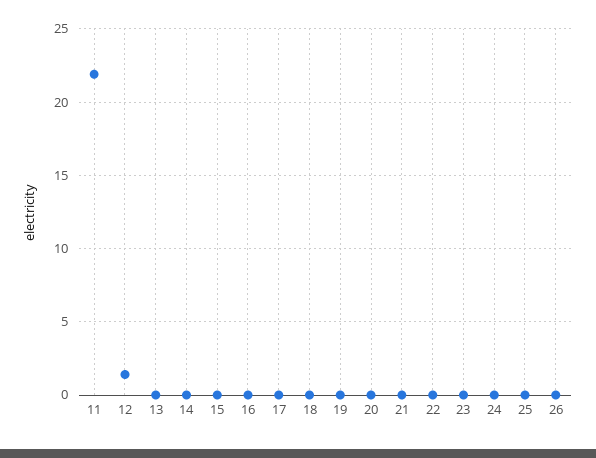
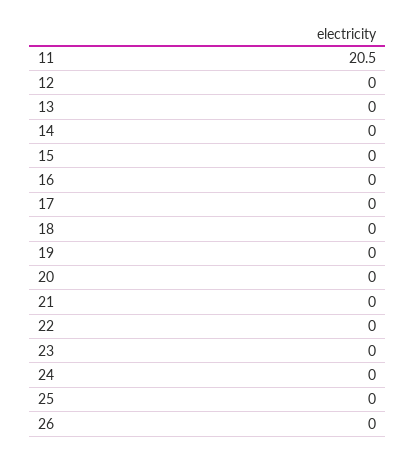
  {
-   "11": 22,
+   "11": 20.5,
-   "12": 1.5,
+   "12": 0,
    "13": 0,
    "14": 0,
    "15": 0,
    "16": 0,
    "17": 0,
    "18": 0,
    "19": 0,
    "20": 0,
    "21": 0,
    "22": 0,
    "23": 0,
    "24": 0,
    "25": 0,
    "26": 0
  }

